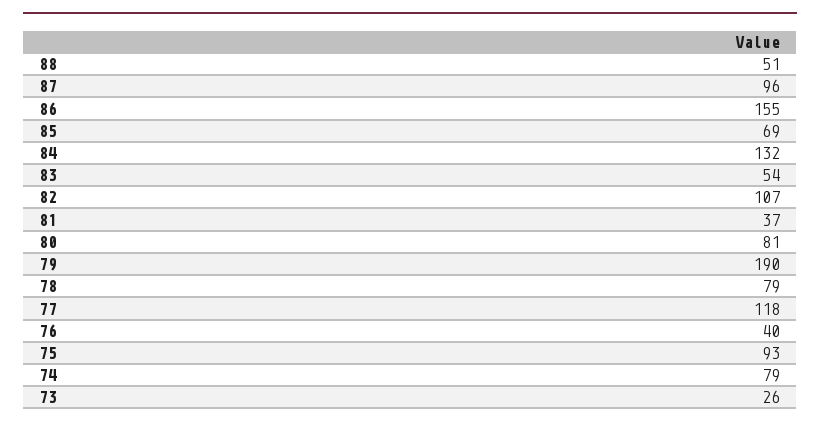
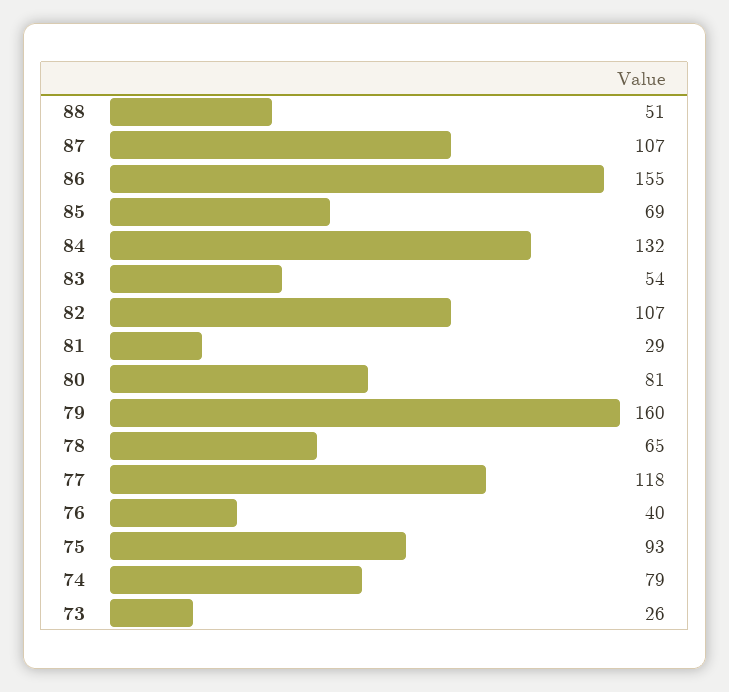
  {
    "88": 51,
-   "87": 96,
+   "87": 107,
    "86": 155,
    "85": 69,
    "84": 132,
    "83": 54,
    "82": 107,
-   "81": 37,
+   "81": 29,
    "80": 81,
-   "79": 190,
+   "79": 160,
-   "78": 79,
+   "78": 65,
    "77": 118,
    "76": 40,
    "75": 93,
    "74": 79,
    "73": 26
  }

